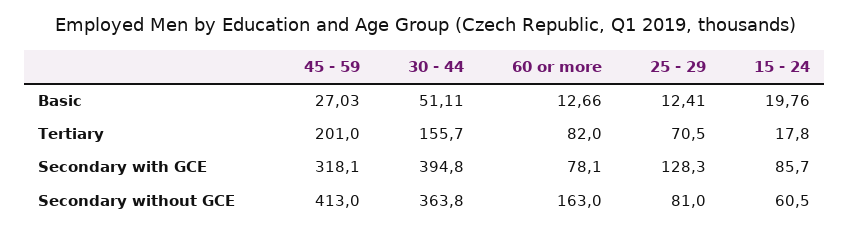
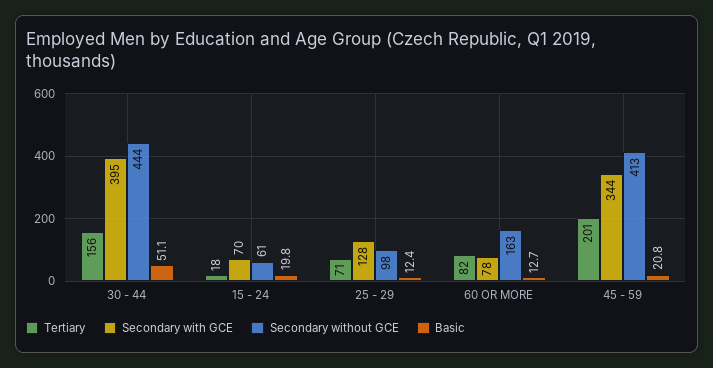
  {
    "Basic": {
-     "45 - 59": 27.03,
+     "45 - 59": 20.8,
      "30 - 44": 51.11,
      "60 or more": 12.66,
      "25 - 29": 12.41,
      "15 - 24": 19.76
    },
    "Tertiary": {
      "45 - 59": 201,
      "30 - 44": 155.7,
      "60 or more": 82,
      "25 - 29": 70.5,
      "15 - 24": 17.8
    },
    "Secondary with GCE": {
-     "45 - 59": 318.1,
+     "45 - 59": 344,
      "30 - 44": 394.8,
      "60 or more": 78.1,
      "25 - 29": 128.3,
-     "15 - 24": 85.7
+     "15 - 24": 70
    },
    "Secondary without GCE": {
      "45 - 59": 413,
-     "30 - 44": 363.8,
+     "30 - 44": 444,
      "60 or more": 163,
-     "25 - 29": 81,
+     "25 - 29": 98,
      "15 - 24": 60.5
    }
  }

